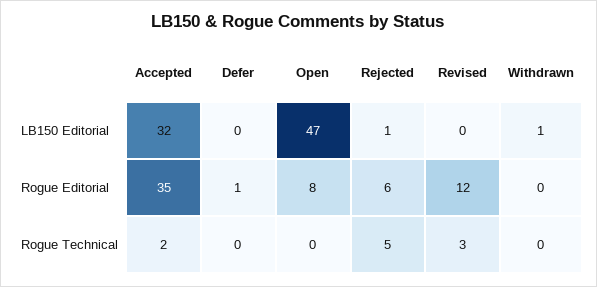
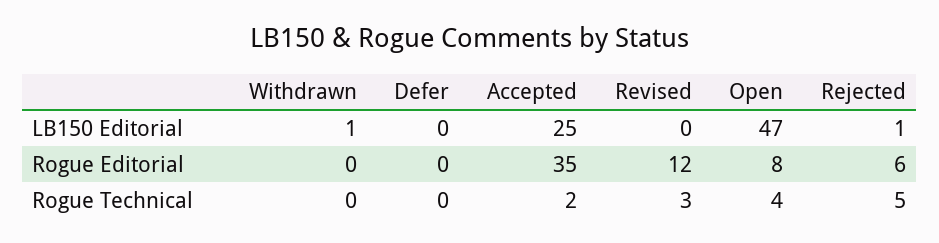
  {
    "Accepted": {
-     "LB150 Editorial": 32,
+     "LB150 Editorial": 25,
      "Rogue Editorial": 35,
      "Rogue Technical": 2
    },
    "Defer": {
      "LB150 Editorial": 0,
-     "Rogue Editorial": 1,
+     "Rogue Editorial": 0,
      "Rogue Technical": 0
    },
    "Open": {
      "LB150 Editorial": 47,
      "Rogue Editorial": 8,
-     "Rogue Technical": 0
+     "Rogue Technical": 4
    },
    "Rejected": {
      "LB150 Editorial": 1,
      "Rogue Editorial": 6,
      "Rogue Technical": 5
    },
    "Revised": {
      "LB150 Editorial": 0,
      "Rogue Editorial": 12,
      "Rogue Technical": 3
    },
    "Withdrawn": {
      "LB150 Editorial": 1,
      "Rogue Editorial": 0,
      "Rogue Technical": 0
    }
  }

